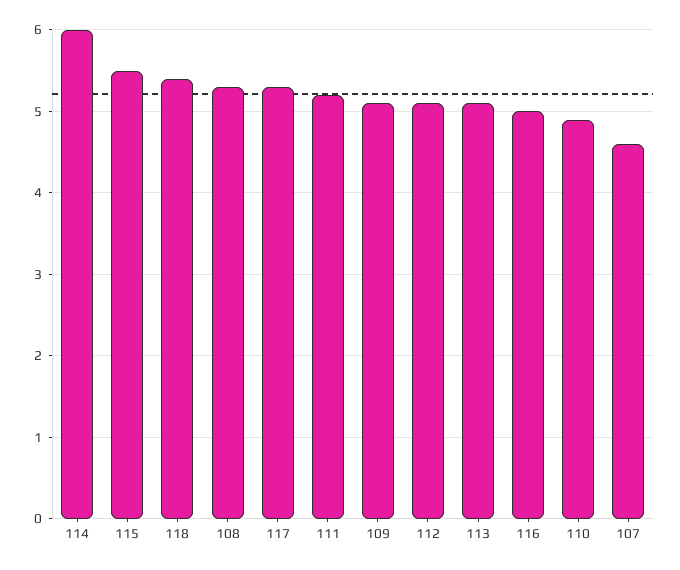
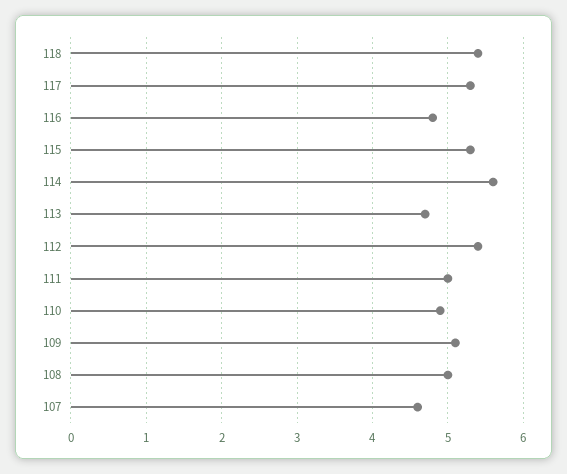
  {
-   "114": 6,
+   "114": 5.6,
-   "115": 5.5,
+   "115": 5.3,
    "118": 5.4,
-   "108": 5.3,
+   "108": 5,
    "117": 5.3,
-   "111": 5.2,
+   "111": 5,
    "109": 5.1,
-   "112": 5.1,
+   "112": 5.4,
-   "113": 5.1,
+   "113": 4.7,
-   "116": 5,
+   "116": 4.8,
    "110": 4.9,
    "107": 4.6
  }

